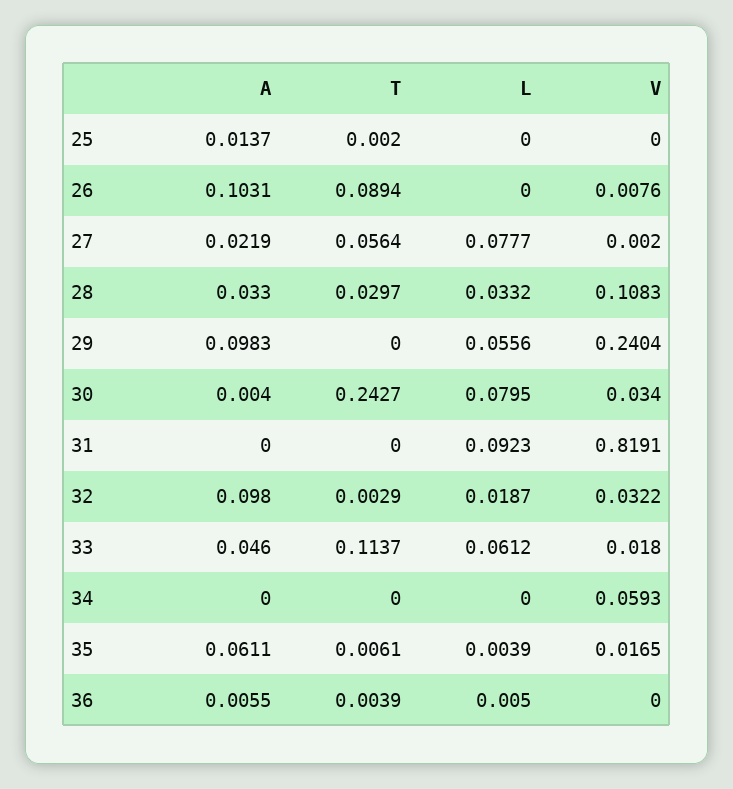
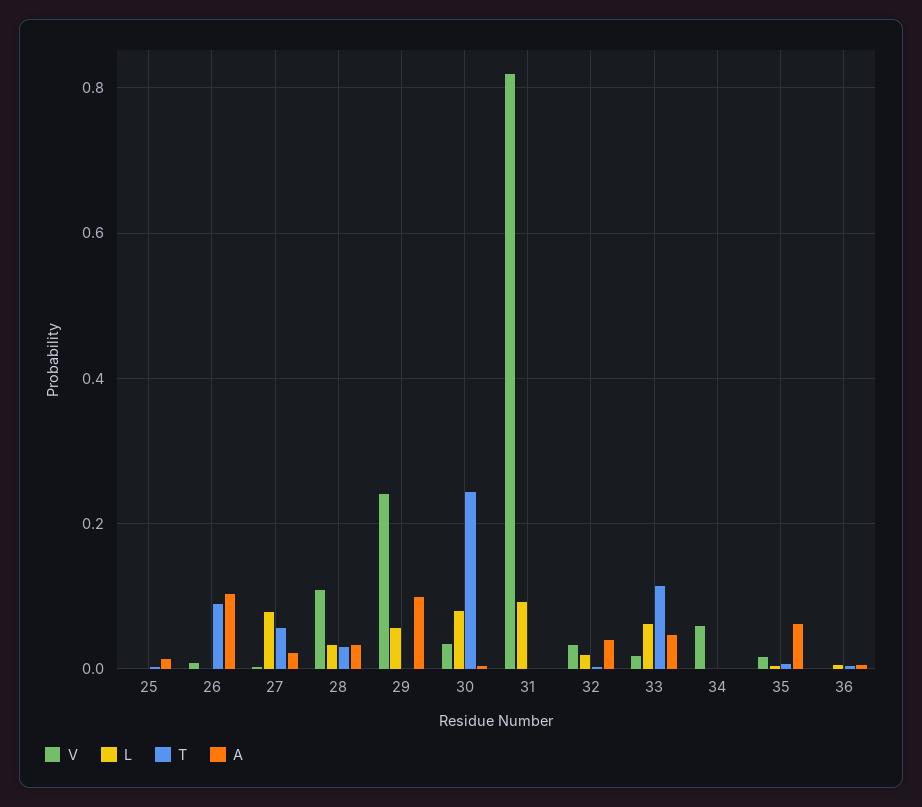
  {
    "A": {
      "25": 0.0137,
      "26": 0.1031,
      "27": 0.0219,
      "28": 0.033,
      "29": 0.0983,
      "30": 0.004,
      "31": 0,
-     "32": 0.098,
+     "32": 0.04,
      "33": 0.046,
      "34": 0,
      "35": 0.0611,
      "36": 0.0055
    },
    "T": {
      "25": 0.002,
      "26": 0.0894,
      "27": 0.0564,
      "28": 0.0297,
      "29": 0,
      "30": 0.2427,
      "31": 0,
      "32": 0.0029,
      "33": 0.1137,
      "34": 0,
      "35": 0.0061,
      "36": 0.0039
    },
    "L": {
      "25": 0,
      "26": 0,
      "27": 0.0777,
      "28": 0.0332,
      "29": 0.0556,
      "30": 0.0795,
      "31": 0.0923,
      "32": 0.0187,
      "33": 0.0612,
      "34": 0,
      "35": 0.0039,
      "36": 0.005
    },
    "V": {
      "25": 0,
      "26": 0.0076,
      "27": 0.002,
      "28": 0.1083,
      "29": 0.2404,
      "30": 0.034,
      "31": 0.8191,
      "32": 0.0322,
      "33": 0.018,
      "34": 0.0593,
      "35": 0.0165,
      "36": 0
    }
  }

